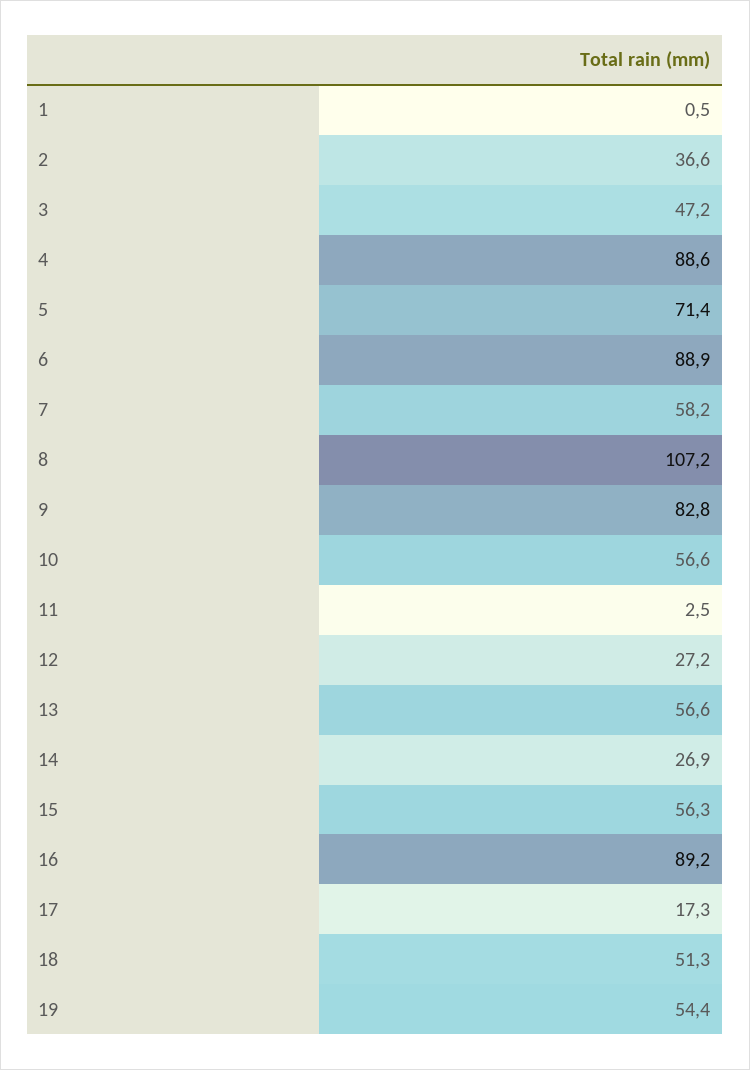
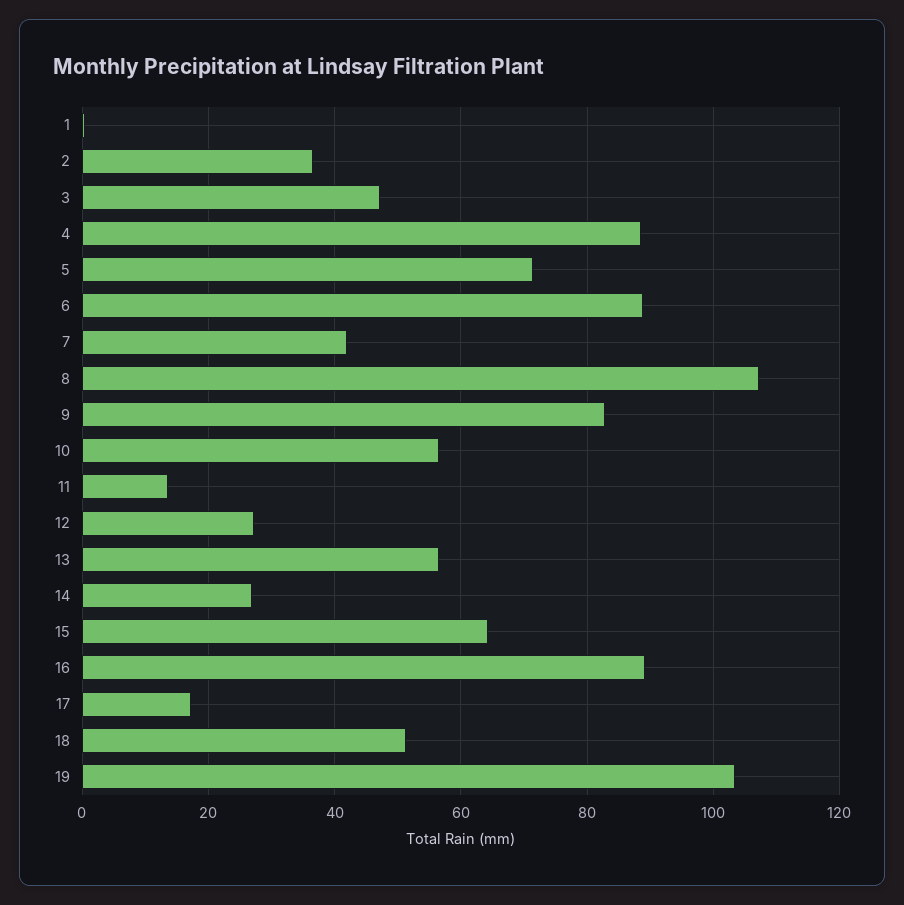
  {
    "1": 0.5,
    "2": 36.6,
    "3": 47.2,
    "4": 88.6,
    "5": 71.4,
    "6": 88.9,
-   "7": 58.2,
+   "7": 42,
    "8": 107.2,
    "9": 82.8,
    "10": 56.6,
-   "11": 2.5,
+   "11": 14,
    "12": 27.2,
    "13": 56.6,
    "14": 26.9,
-   "15": 56.3,
+   "15": 64,
    "16": 89.2,
    "17": 17.3,
    "18": 51.3,
-   "19": 54.4
+   "19": 104
  }

